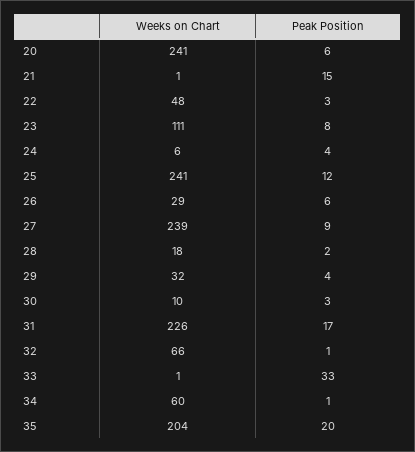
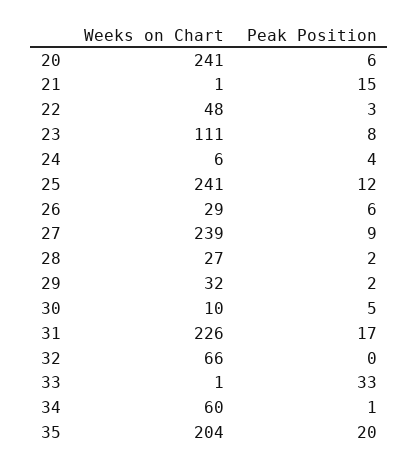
  {
    "Weeks on Chart": {
      "20": 241,
      "21": 1,
      "22": 48,
      "23": 111,
      "24": 6,
      "25": 241,
      "26": 29,
      "27": 239,
-     "28": 18,
+     "28": 27,
      "29": 32,
      "30": 10,
      "31": 226,
      "32": 66,
      "33": 1,
      "34": 60,
      "35": 204
    },
    "Peak Position": {
      "20": 6,
      "21": 15,
      "22": 3,
      "23": 8,
      "24": 4,
      "25": 12,
      "26": 6,
      "27": 9,
      "28": 2,
-     "29": 4,
+     "29": 2,
-     "30": 3,
+     "30": 5,
      "31": 17,
-     "32": 1,
+     "32": 0,
      "33": 33,
      "34": 1,
      "35": 20
    }
  }

